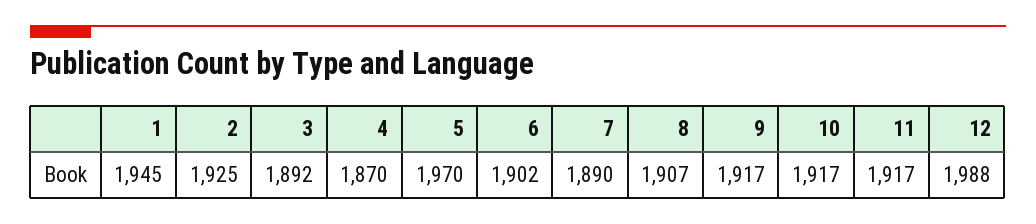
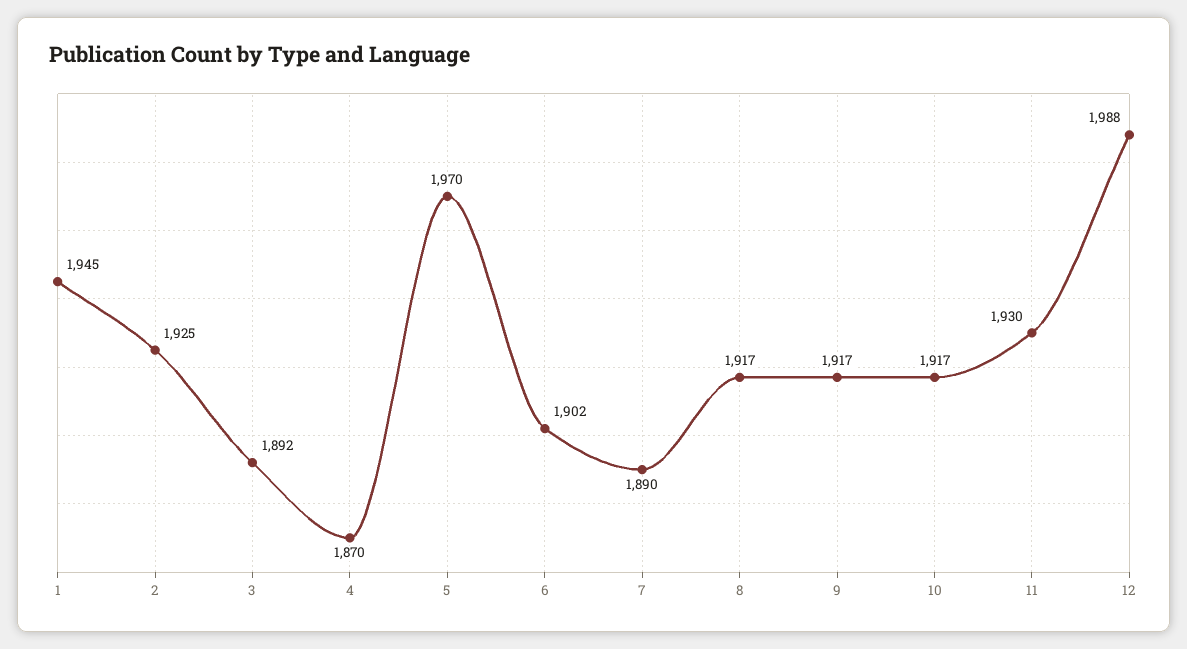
  {
    "1": 1945,
    "2": 1925,
    "3": 1892,
    "4": 1870,
    "5": 1970,
    "6": 1902,
    "7": 1890,
-   "8": 1907,
+   "8": 1917,
    "9": 1917,
    "10": 1917,
-   "11": 1917,
+   "11": 1930,
    "12": 1988
  }

